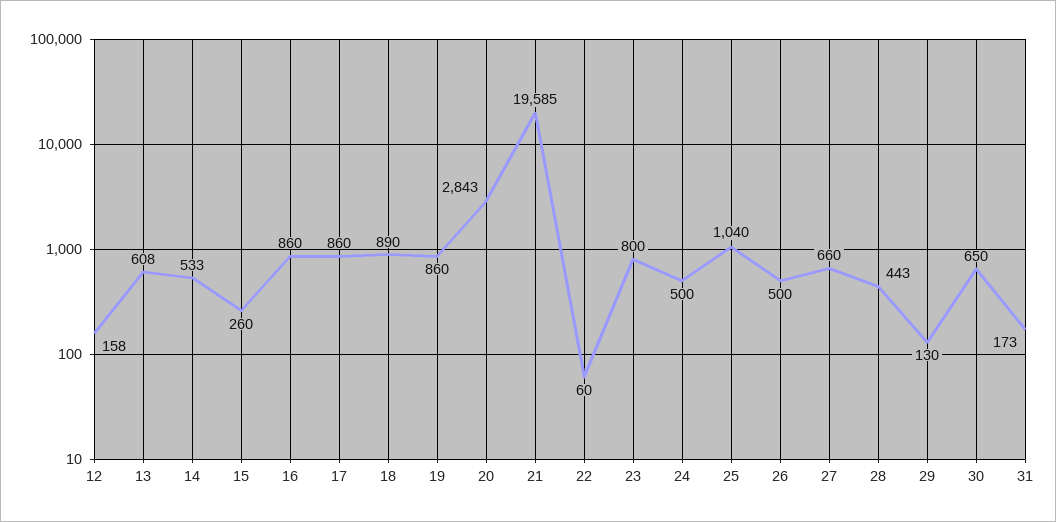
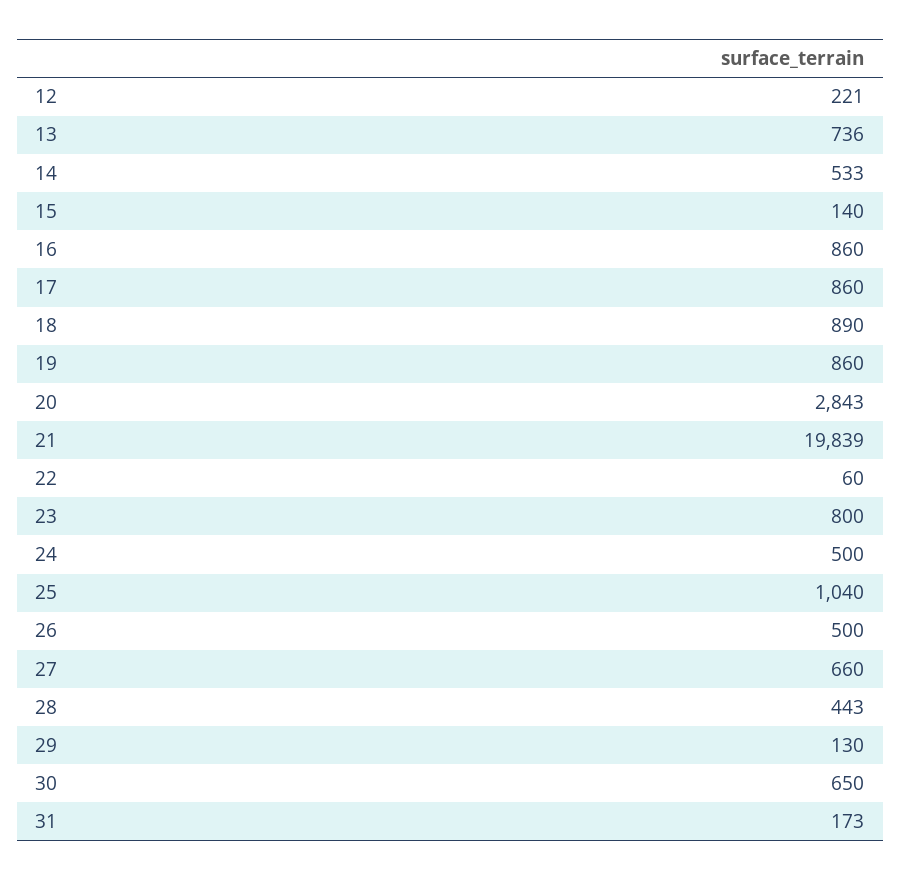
  {
-   "12": 158,
+   "12": 221,
-   "13": 608,
+   "13": 736,
    "14": 533,
-   "15": 260,
+   "15": 140,
    "16": 860,
    "17": 860,
    "18": 890,
    "19": 860,
    "20": 2843,
-   "21": 19585,
+   "21": 19839,
    "22": 60,
    "23": 800,
    "24": 500,
    "25": 1040,
    "26": 500,
    "27": 660,
    "28": 443,
    "29": 130,
    "30": 650,
    "31": 173
  }

